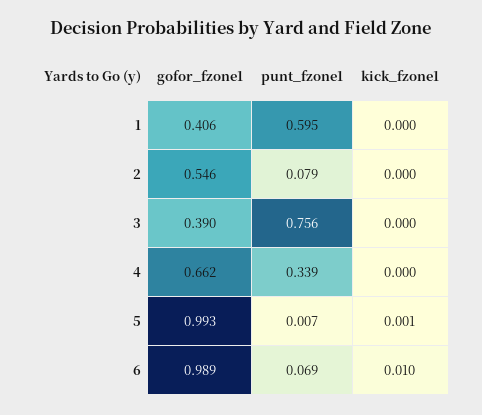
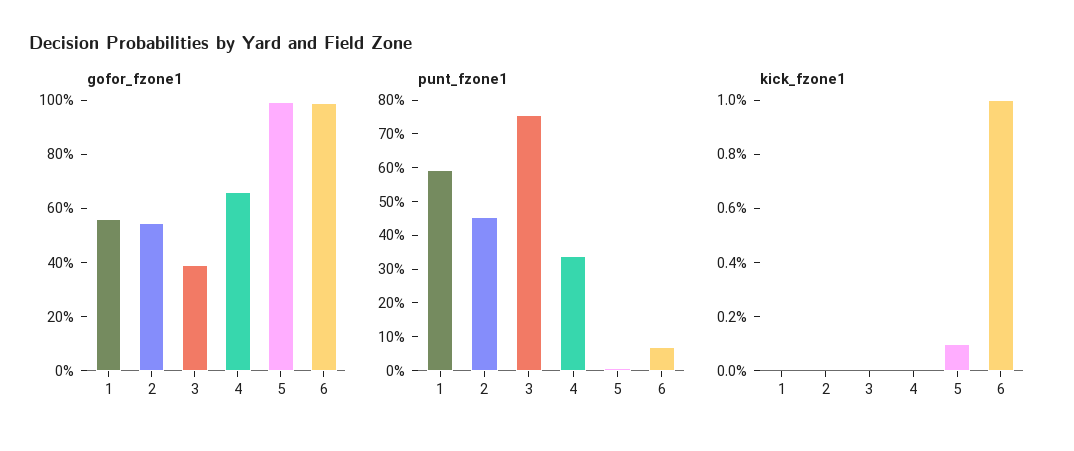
  {
    "gofor_fzone1": {
-     "1": 0.406,
+     "1": 0.55,
      "2": 0.546,
      "3": 0.39,
      "4": 0.662,
      "5": 0.993,
      "6": 0.989
    },
    "punt_fzone1": {
      "1": 0.595,
-     "2": 0.079,
+     "2": 0.45,
      "3": 0.756,
      "4": 0.339,
      "5": 0.007,
      "6": 0.069
    },
    "kick_fzone1": {
      "1": 0,
      "2": 0,
      "3": 0,
      "4": 0,
      "5": 0.001,
      "6": 0.01
    }
  }

